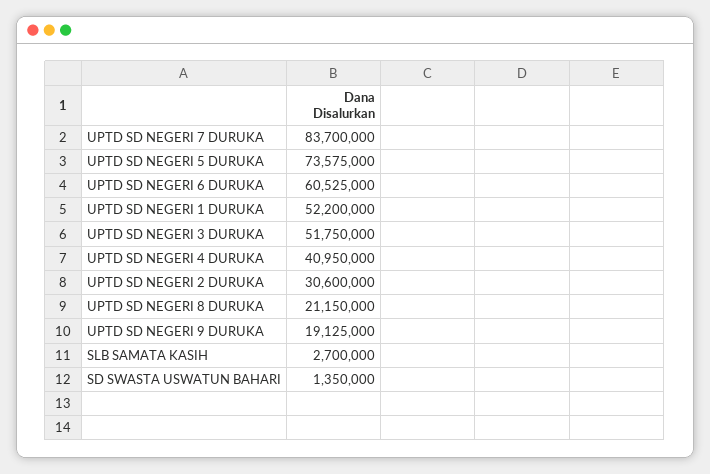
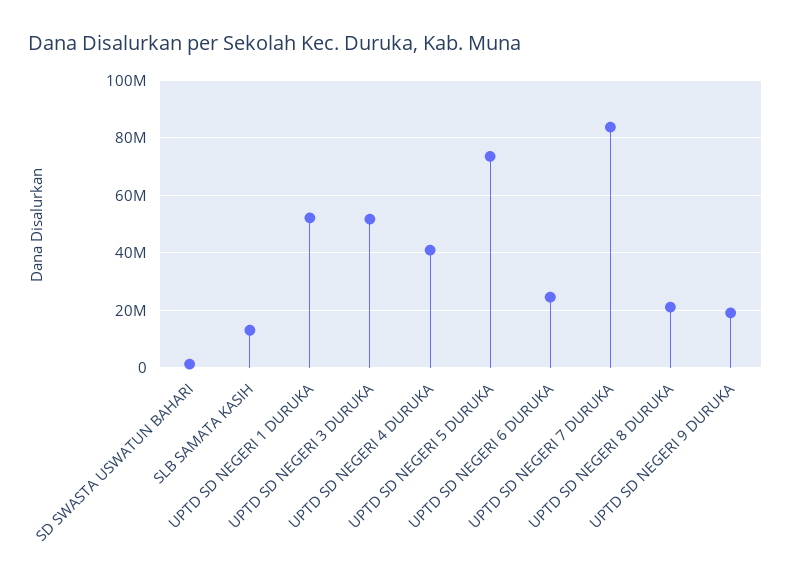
  {
    "UPTD SD NEGERI 7 DURUKA": 83700000,
    "UPTD SD NEGERI 5 DURUKA": 73575000,
-   "UPTD SD NEGERI 6 DURUKA": 60525000,
+   "UPTD SD NEGERI 6 DURUKA": 25000000,
    "UPTD SD NEGERI 1 DURUKA": 52200000,
    "UPTD SD NEGERI 3 DURUKA": 51750000,
    "UPTD SD NEGERI 4 DURUKA": 40950000,
-   "UPTD SD NEGERI 2 DURUKA": 30600000,
    "UPTD SD NEGERI 8 DURUKA": 21150000,
    "UPTD SD NEGERI 9 DURUKA": 19125000,
-   "SLB SAMATA KASIH": 2700000,
+   "SLB SAMATA KASIH": 12500000,
    "SD SWASTA USWATUN BAHARI": 1350000
  }

